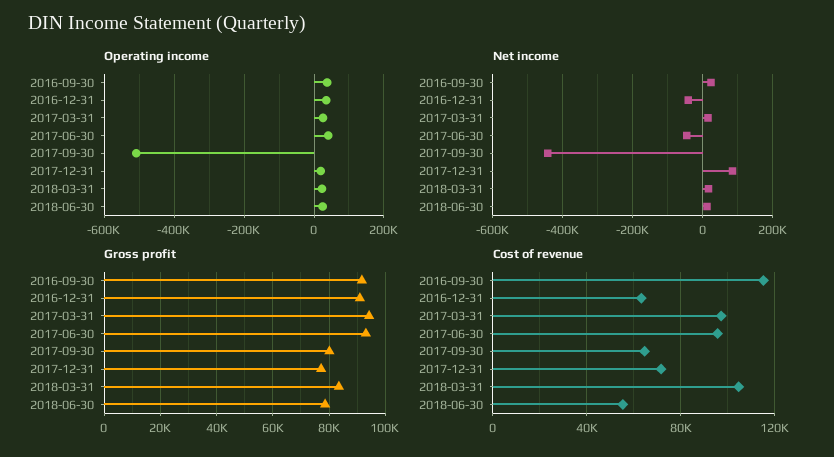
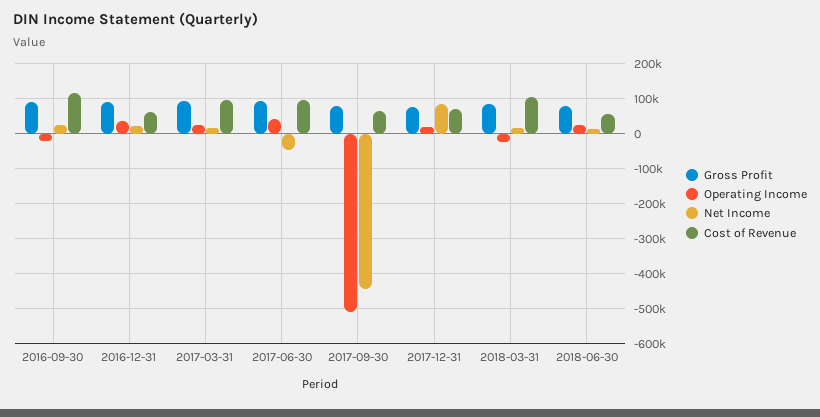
  {
    "Operating income": {
-     "2016-09-30": 40000,
+     "2016-09-30": -20000,
      "2016-12-31": 40000,
      "2017-03-31": 20000,
      "2017-06-30": 40000,
      "2017-09-30": -500000,
      "2017-12-31": 20000,
-     "2018-03-31": 20000,
+     "2018-03-31": -20000,
      "2018-06-30": 20000
    },
    "Net income": {
      "2016-09-30": 20000,
-     "2016-12-31": -40000,
+     "2016-12-31": 20000,
      "2017-03-31": 20000,
      "2017-06-30": -40000,
      "2017-09-30": -440000,
      "2017-12-31": 80000,
      "2018-03-31": 20000,
      "2018-06-30": 20000
    },
    "Gross profit": {
      "2016-09-30": 92500,
      "2016-12-31": 90000,
      "2017-03-31": 95000,
      "2017-06-30": 92500,
      "2017-09-30": 80000,
      "2017-12-31": 77500,
      "2018-03-31": 82500,
      "2018-06-30": 77500
    },
    "Cost of revenue": {
      "2016-09-30": 115000,
      "2016-12-31": 65000,
      "2017-03-31": 95000,
      "2017-06-30": 95000,
      "2017-09-30": 65000,
      "2017-12-31": 70000,
      "2018-03-31": 105000,
      "2018-06-30": 55000
    }
  }

